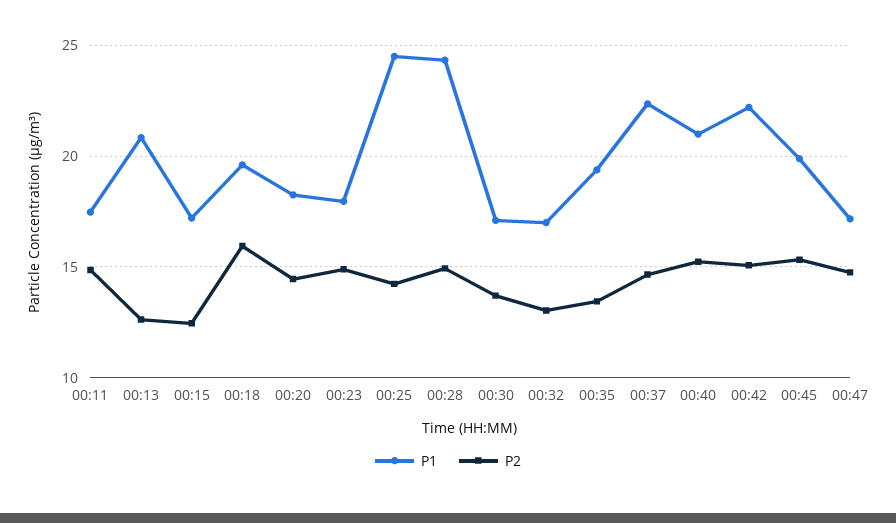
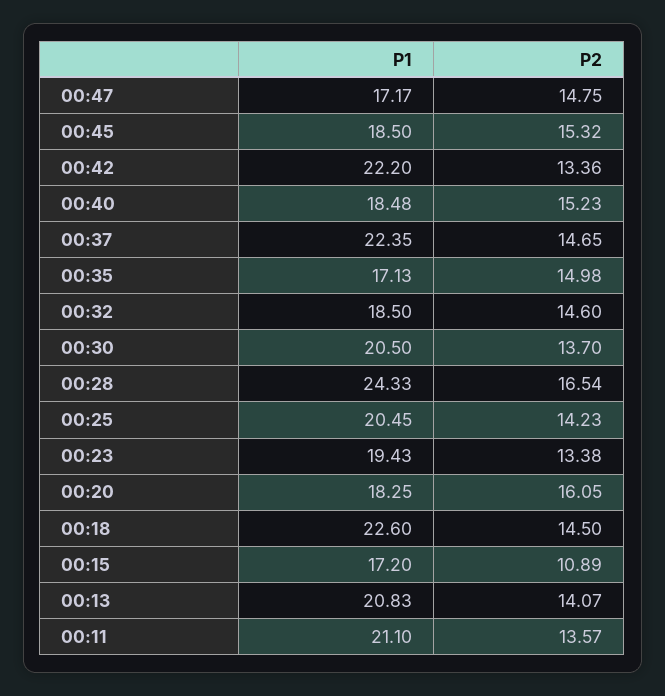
  {
    "P1": {
-     "00:11": 17.5,
+     "00:11": 21.1,
      "00:13": 20.83,
      "00:15": 17.2,
-     "00:18": 19.5,
+     "00:18": 22.6,
      "00:20": 18.25,
-     "00:23": 18,
+     "00:23": 19.43,
-     "00:25": 24.5,
+     "00:25": 20.45,
      "00:28": 24.33,
-     "00:30": 17,
+     "00:30": 20.5,
-     "00:32": 17,
+     "00:32": 18.5,
-     "00:35": 19.5,
+     "00:35": 17.13,
      "00:37": 22.35,
-     "00:40": 21,
+     "00:40": 18.48,
      "00:42": 22.2,
-     "00:45": 20,
+     "00:45": 18.5,
      "00:47": 17.17
    },
    "P2": {
-     "00:11": 15,
+     "00:11": 13.57,
-     "00:13": 12.5,
+     "00:13": 14.07,
-     "00:15": 12.5,
+     "00:15": 10.89,
-     "00:18": 16,
+     "00:18": 14.5,
-     "00:20": 14.5,
+     "00:20": 16.05,
-     "00:23": 15,
+     "00:23": 13.38,
      "00:25": 14.23,
-     "00:28": 15,
+     "00:28": 16.54,
      "00:30": 13.7,
-     "00:32": 13,
+     "00:32": 14.6,
-     "00:35": 13.5,
+     "00:35": 14.98,
      "00:37": 14.65,
      "00:40": 15.23,
-     "00:42": 15,
+     "00:42": 13.36,
      "00:45": 15.32,
      "00:47": 14.75
    }
  }

